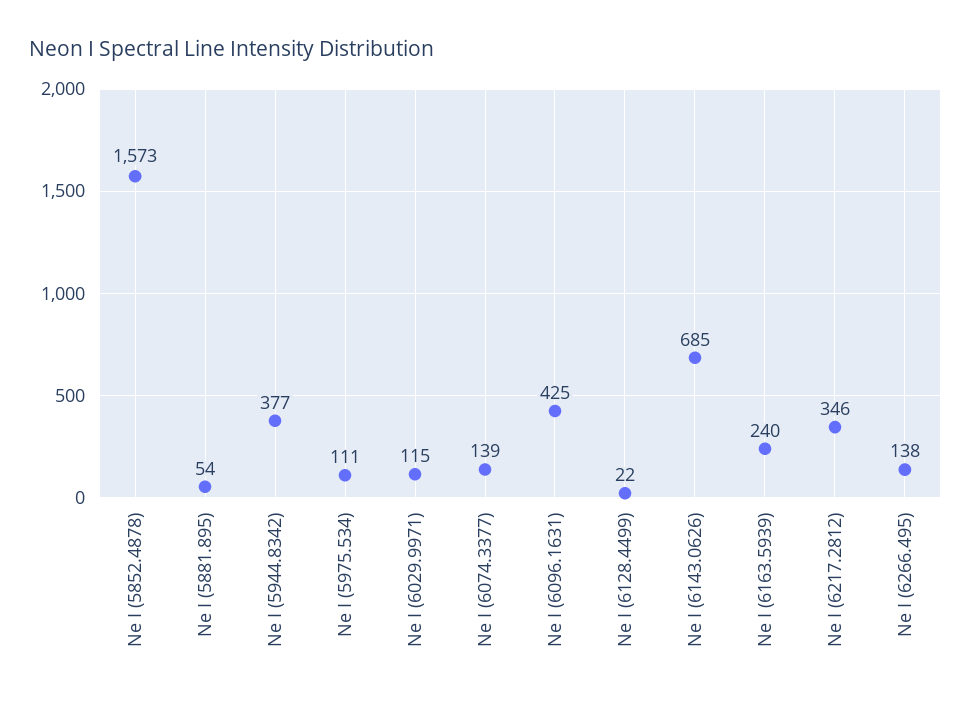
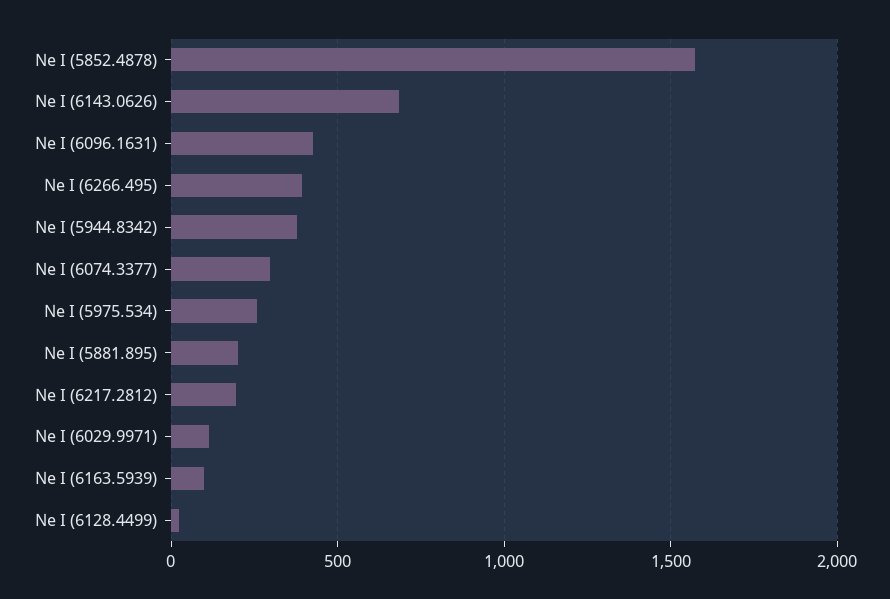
  {
    "Ne I (5852.4878)": 1573,
-   "Ne I (5881.895)": 54,
+   "Ne I (5881.895)": 200,
    "Ne I (5944.8342)": 377,
-   "Ne I (5975.534)": 111,
+   "Ne I (5975.534)": 250,
    "Ne I (6029.9971)": 115,
-   "Ne I (6074.3377)": 139,
+   "Ne I (6074.3377)": 300,
    "Ne I (6096.1631)": 425,
    "Ne I (6128.4499)": 22,
    "Ne I (6143.0626)": 685,
-   "Ne I (6163.5939)": 240,
+   "Ne I (6163.5939)": 100,
-   "Ne I (6217.2812)": 346,
+   "Ne I (6217.2812)": 200,
-   "Ne I (6266.495)": 138
+   "Ne I (6266.495)": 400
  }

